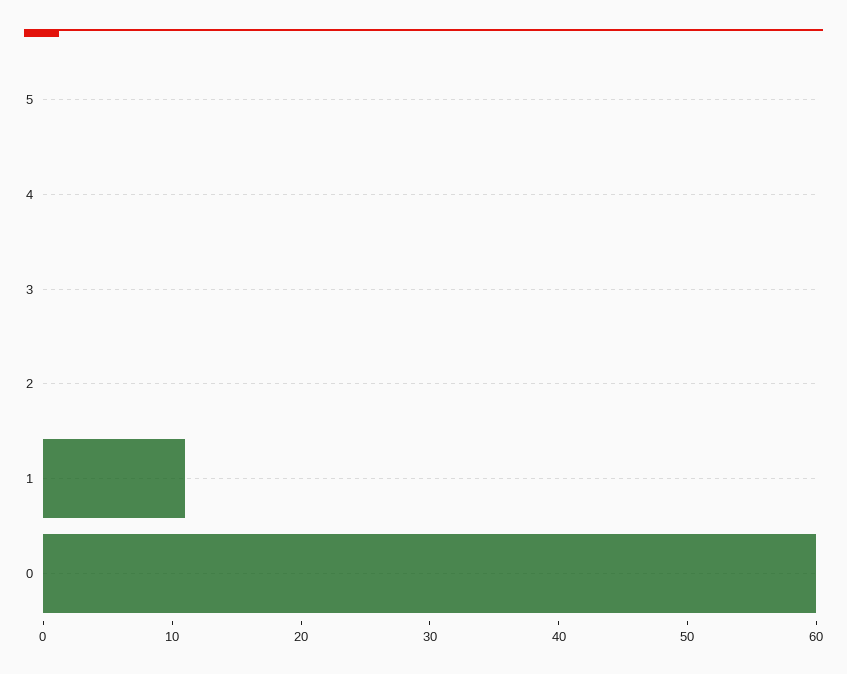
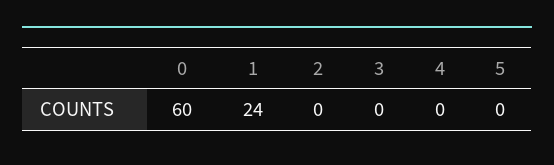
  {
    "5": 0,
    "4": 0,
    "3": 0,
    "2": 0,
-   "1": 11,
+   "1": 24,
    "0": 60
  }

